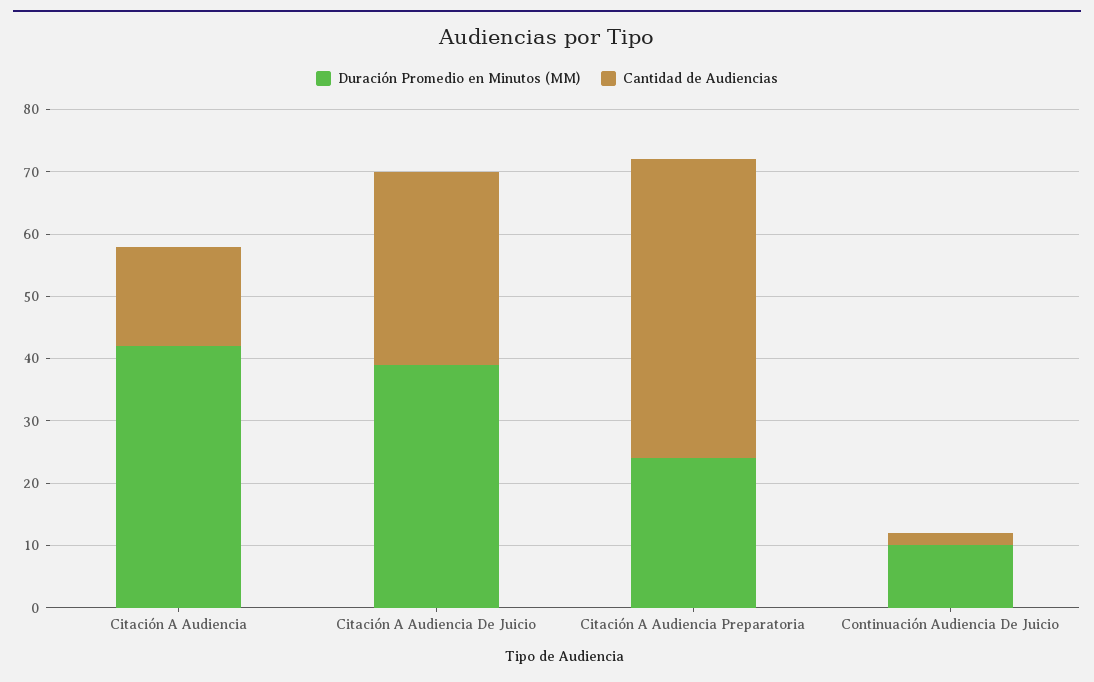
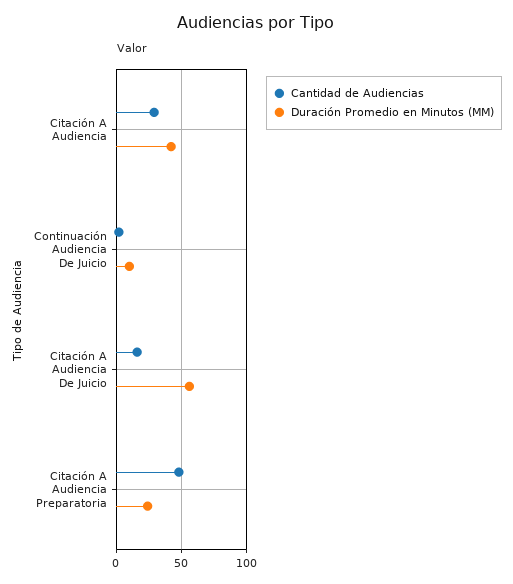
  {
    "Duración Promedio en Minutos (MM)": {
      "Citación A Audiencia": 40,
-     "Citación A Audiencia De Juicio": 40,
+     "Citación A Audiencia De Juicio": 55,
      "Citación A Audiencia Preparatoria": 25,
      "Continuación Audiencia De Juicio": 10
    },
    "Cantidad de Audiencias": {
-     "Citación A Audiencia": 15,
+     "Citación A Audiencia": 30,
-     "Citación A Audiencia De Juicio": 30,
+     "Citación A Audiencia De Juicio": 15,
      "Citación A Audiencia Preparatoria": 50,
      "Continuación Audiencia De Juicio": 0
    }
  }

